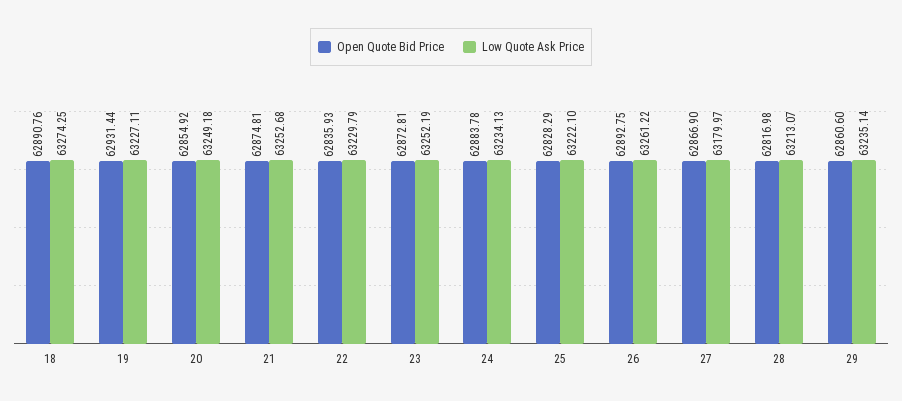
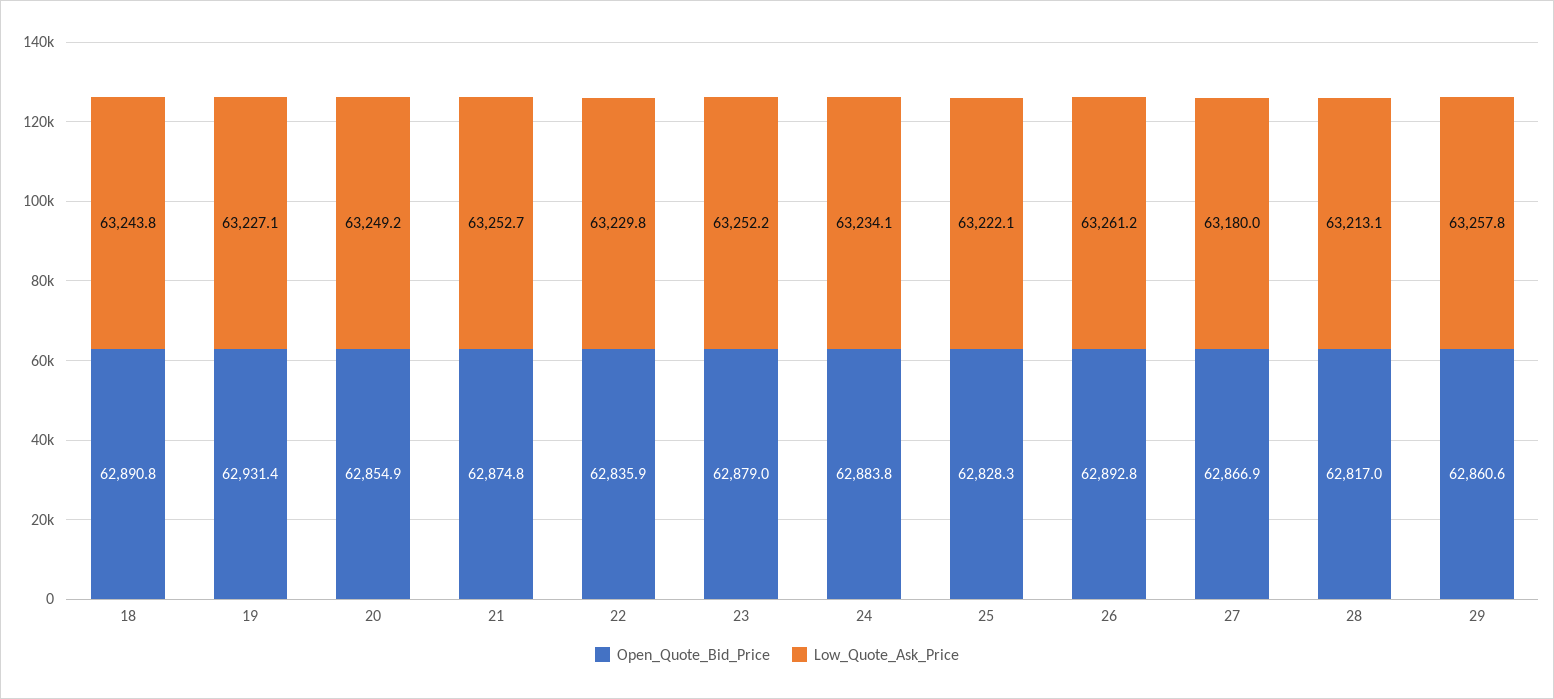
  {
    "Open Quote Bid Price": {
      "18": 62890.76,
      "19": 62931.44,
      "20": 62854.92,
      "21": 62874.81,
      "22": 62835.93,
-     "23": 62872.81,
+     "23": 62879,
      "24": 62883.78,
      "25": 62828.29,
      "26": 62892.75,
      "27": 62866.9,
      "28": 62816.98,
      "29": 62860.6
    },
    "Low Quote Ask Price": {
-     "18": 63274.25,
+     "18": 63243.8,
      "19": 63227.11,
      "20": 63249.18,
      "21": 63252.68,
      "22": 63229.79,
      "23": 63252.19,
      "24": 63234.13,
      "25": 63222.1,
      "26": 63261.22,
      "27": 63179.97,
      "28": 63213.07,
-     "29": 63235.14
+     "29": 63257.8
    }
  }

